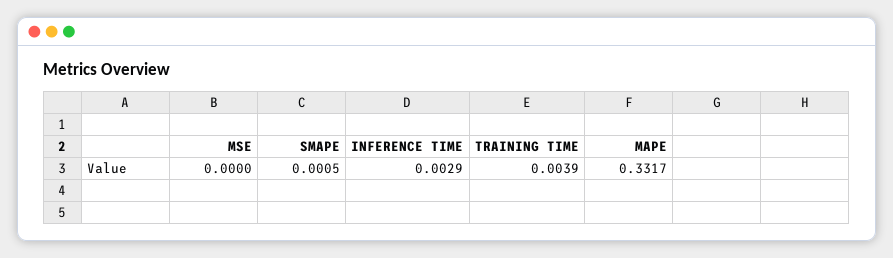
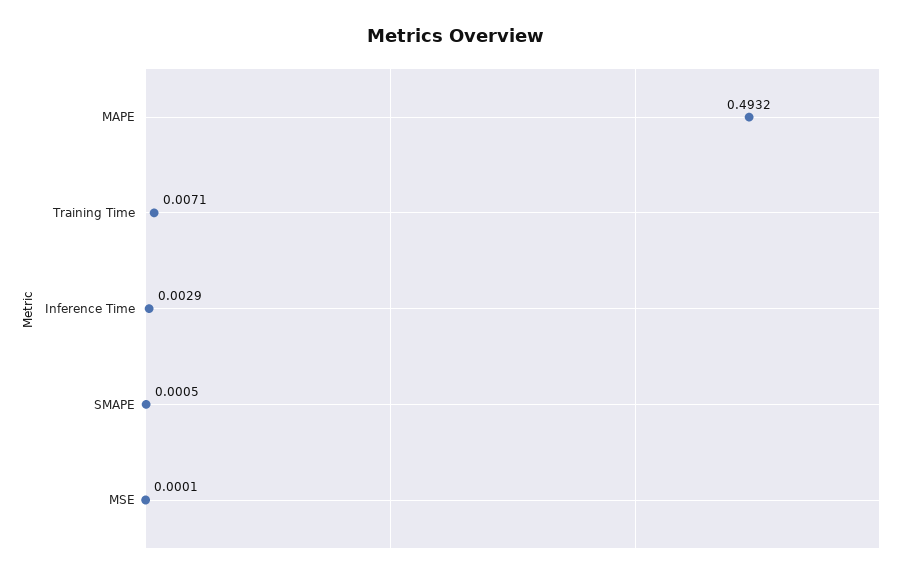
  {
-   "MSE": 0,
+   "MSE": 0.0001,
    "SMAPE": 0.0005,
    "INFERENCE TIME": 0.0029,
-   "TRAINING TIME": 0.0039,
+   "TRAINING TIME": 0.0071,
-   "MAPE": 0.3317
+   "MAPE": 0.4932
  }

